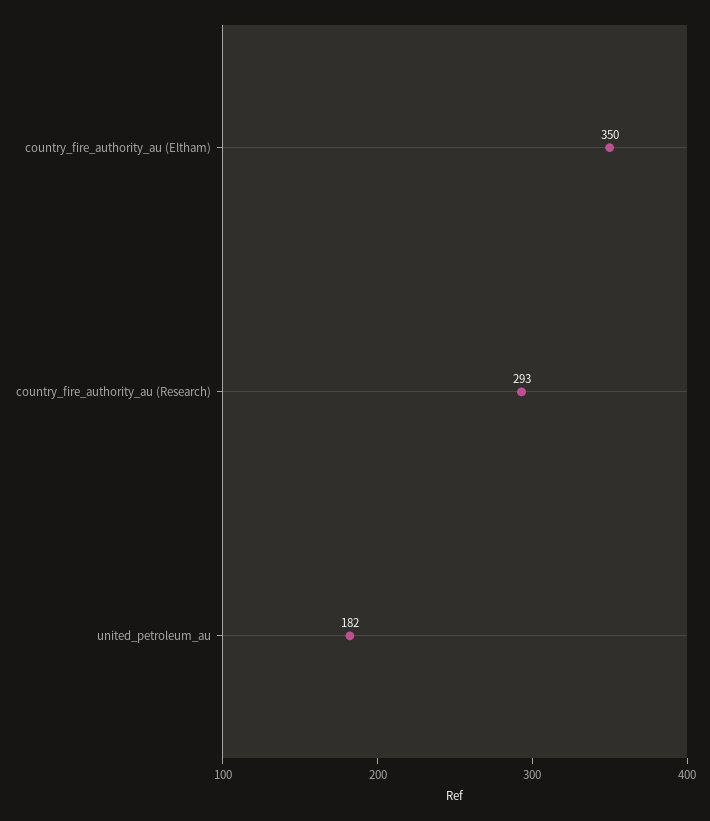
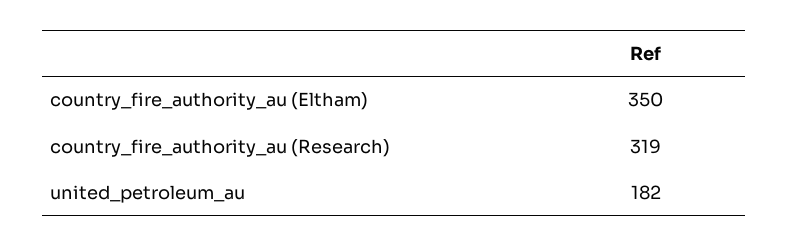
  {
    "country_fire_authority_au (Eltham)": 350,
-   "country_fire_authority_au (Research)": 293,
+   "country_fire_authority_au (Research)": 319,
    "united_petroleum_au": 182
  }

